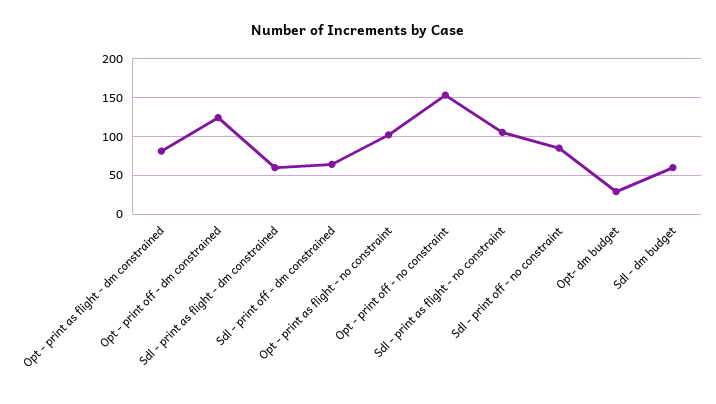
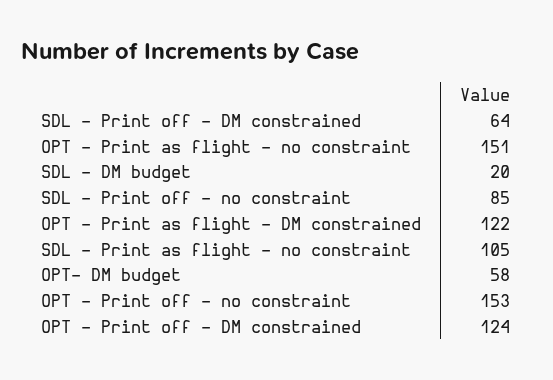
  {
-   "Opt - print as flight - dm constrained": 80,
+   "Opt - print as flight - dm constrained": 122,
    "Opt - print off - dm constrained": 124,
-   "Sdl - print as flight - dm constrained": 60,
    "Sdl - print off - dm constrained": 64,
-   "Opt - print as flight - no constraint": 100,
+   "Opt - print as flight - no constraint": 151,
    "Opt - print off - no constraint": 153,
    "Sdl - print as flight - no constraint": 105,
    "Sdl - print off - no constraint": 85,
-   "Opt- dm budget": 30,
+   "Opt- dm budget": 58,
-   "Sdl - dm budget": 60
+   "Sdl - dm budget": 20
  }

